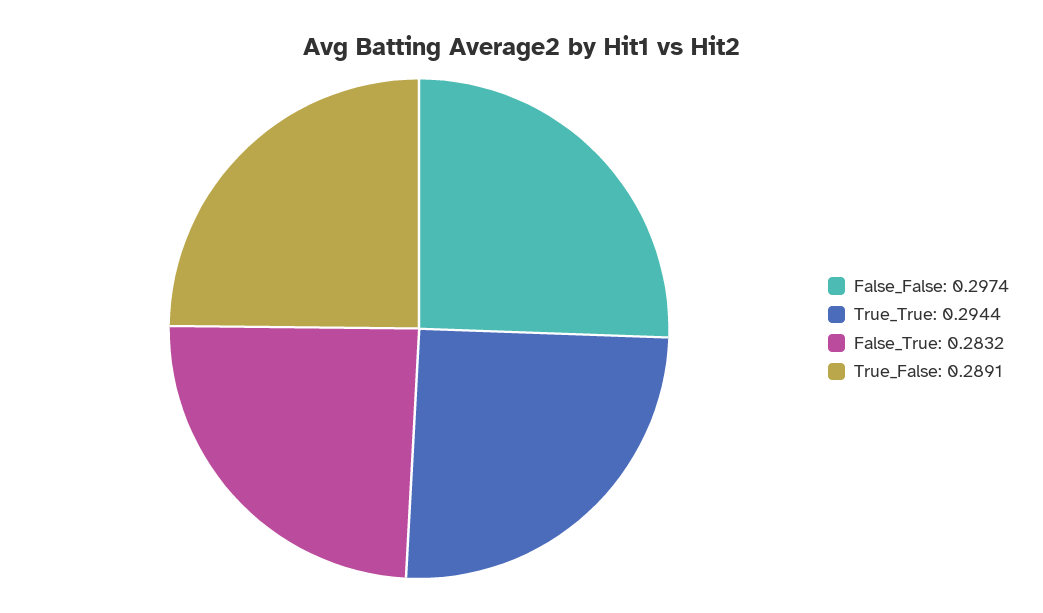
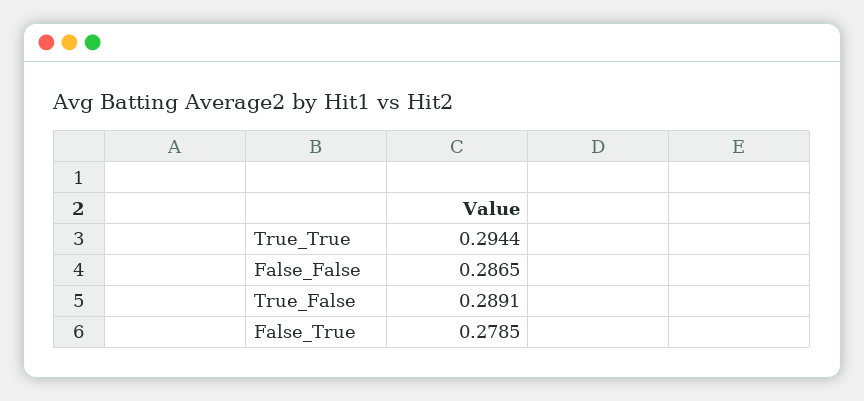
  {
-   "False_False": 0.2974,
+   "False_False": 0.2865,
    "True_True": 0.2944,
-   "False_True": 0.2832,
+   "False_True": 0.2785,
    "True_False": 0.2891
  }

